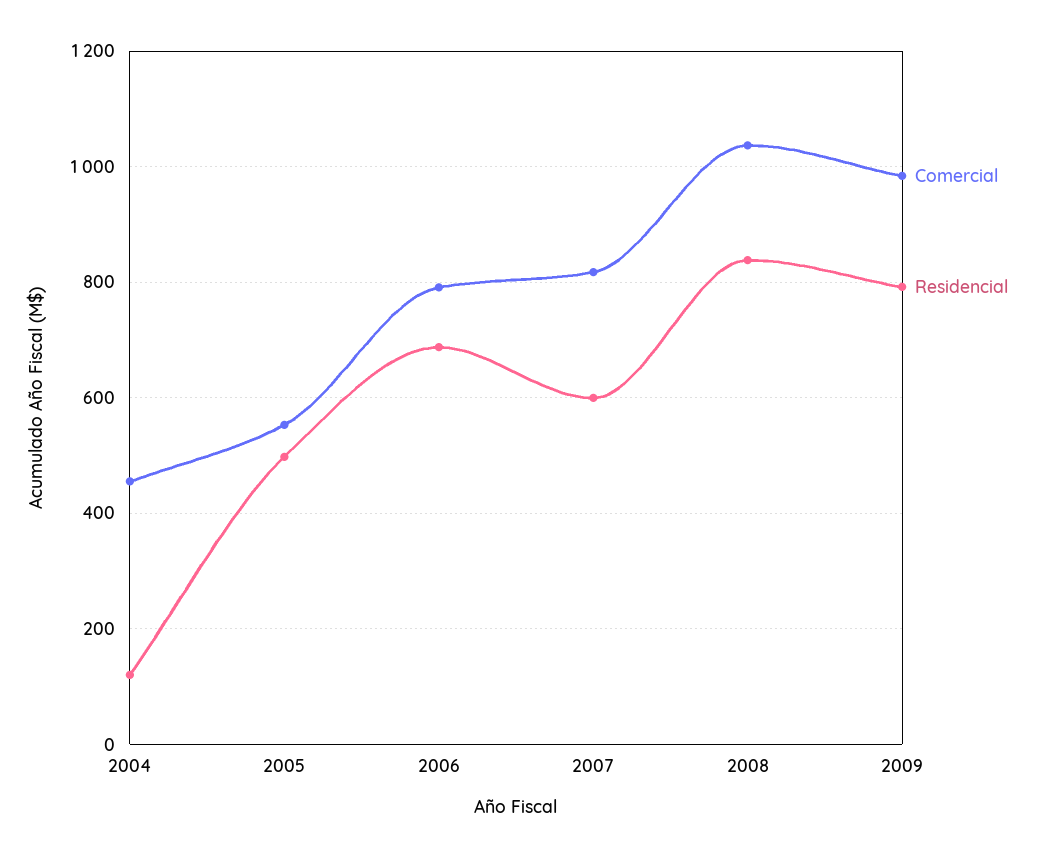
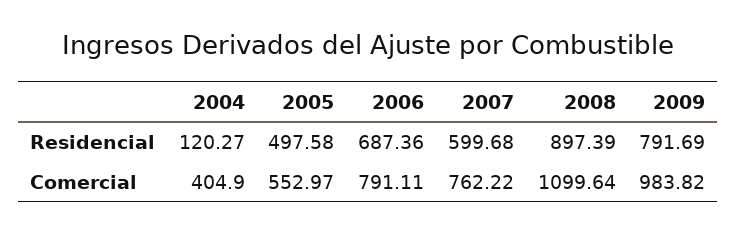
  {
    "Comercial": {
-     "2004": 460,
+     "2004": 404.9,
      "2005": 552.97,
      "2006": 791.11,
-     "2007": 820,
+     "2007": 762.22,
-     "2008": 1040,
+     "2008": 1099.64,
      "2009": 983.82
    },
    "Residencial": {
      "2004": 120.27,
      "2005": 497.58,
      "2006": 687.36,
      "2007": 599.68,
-     "2008": 840,
+     "2008": 897.39,
      "2009": 791.69
    }
  }

